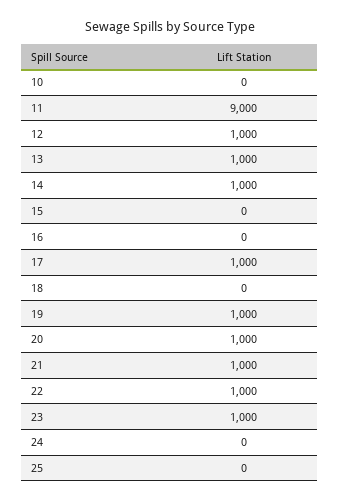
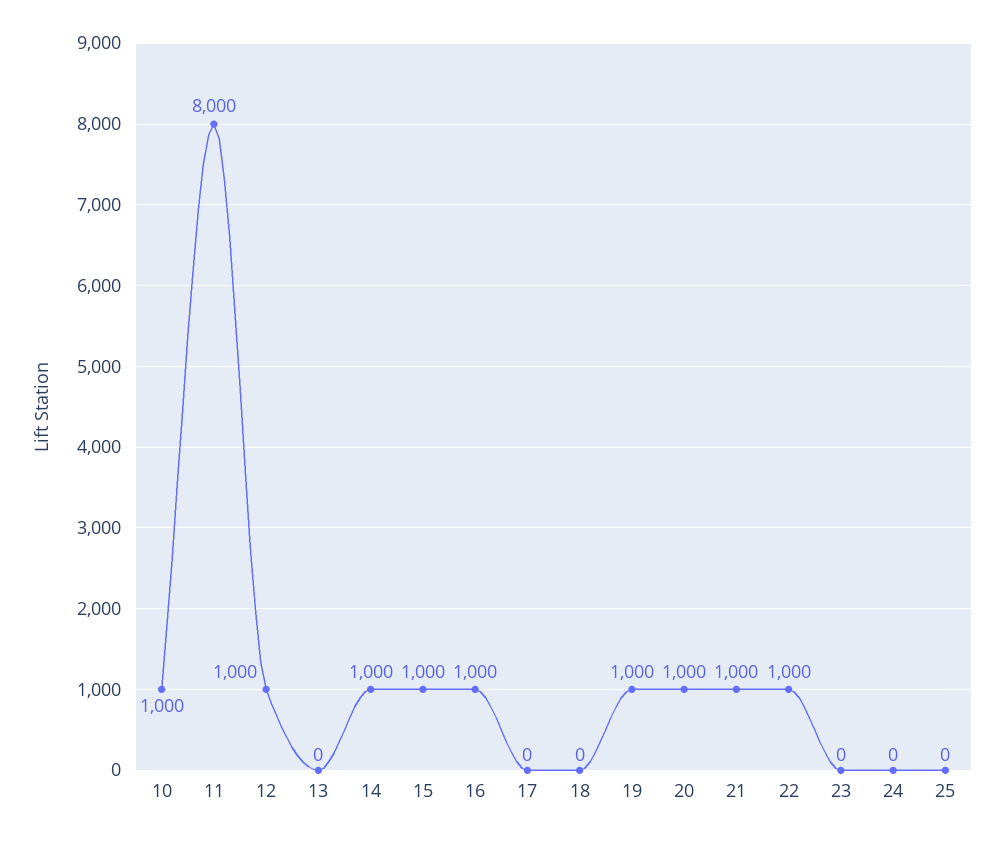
  {
-   "10": 0,
+   "10": 1000,
-   "11": 9000,
+   "11": 8000,
    "12": 1000,
-   "13": 1000,
+   "13": 0,
    "14": 1000,
-   "15": 0,
+   "15": 1000,
-   "16": 0,
+   "16": 1000,
-   "17": 1000,
+   "17": 0,
    "18": 0,
    "19": 1000,
    "20": 1000,
    "21": 1000,
    "22": 1000,
-   "23": 1000,
+   "23": 0,
    "24": 0,
    "25": 0
  }

